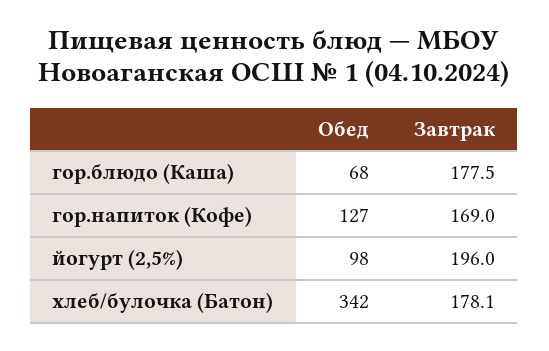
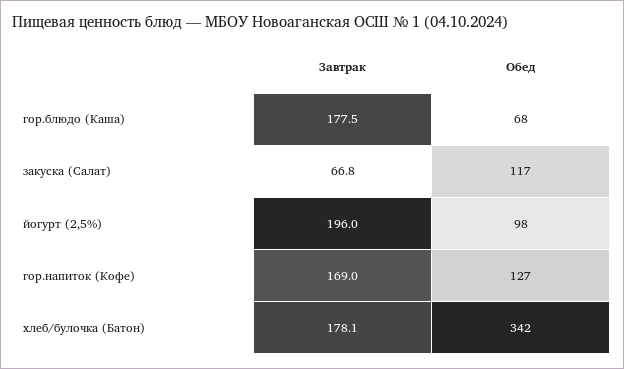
  {
    "Обед": {
      "гор.блюдо (Каша)": 68,
      "гор.напиток (Кофе)": 127,
      "йогурт (2,5%)": 98,
-     "хлеб/булочка (Батон)": 342
+     "хлеб/булочка (Батон)": 342,
+     "закуска (Салат)": 117
    },
    "Завтрак": {
      "гор.блюдо (Каша)": 177.5,
      "гор.напиток (Кофе)": 169,
      "йогурт (2,5%)": 196,
-     "хлеб/булочка (Батон)": 178.1
+     "хлеб/булочка (Батон)": 178.1,
+     "закуска (Салат)": 66.8
    }
  }

